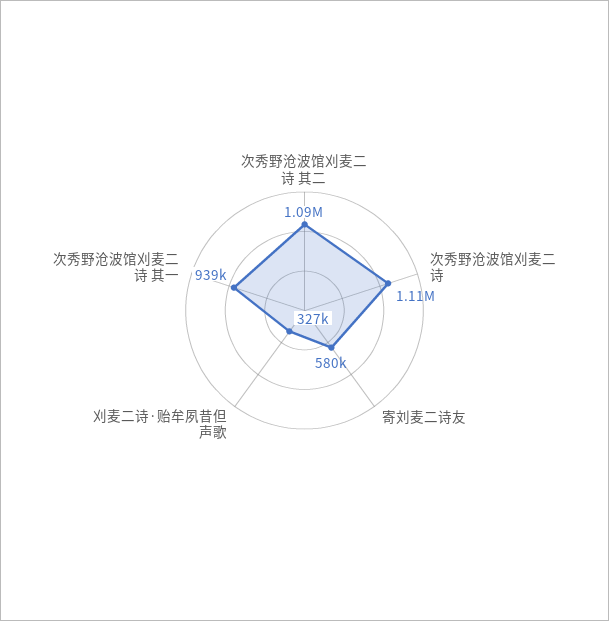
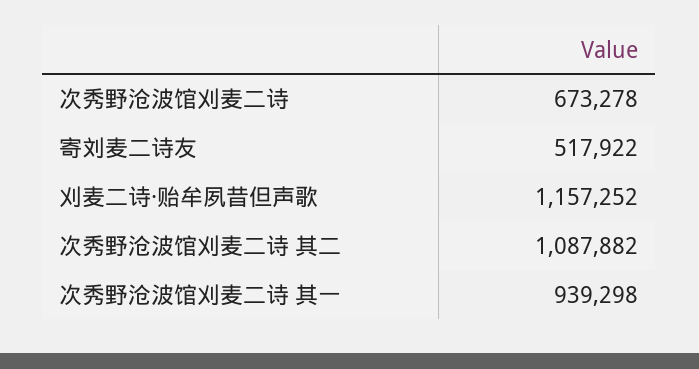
  {
    "次秀野沧波馆刈麦二诗 其二": 1087882,
-   "次秀野沧波馆刈麦二诗": 1110000,
+   "次秀野沧波馆刈麦二诗": 673278,
-   "寄刘麦二诗友": 580000,
+   "寄刘麦二诗友": 517922,
-   "刈麦二诗·贻牟夙昔但声歌": 327000,
+   "刈麦二诗·贻牟夙昔但声歌": 1157252,
    "次秀野沧波馆刈麦二诗 其一": 939298
  }

